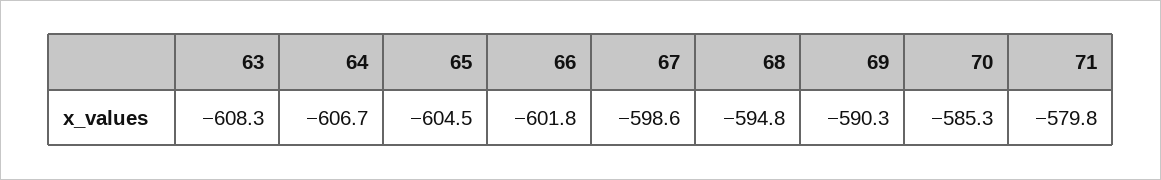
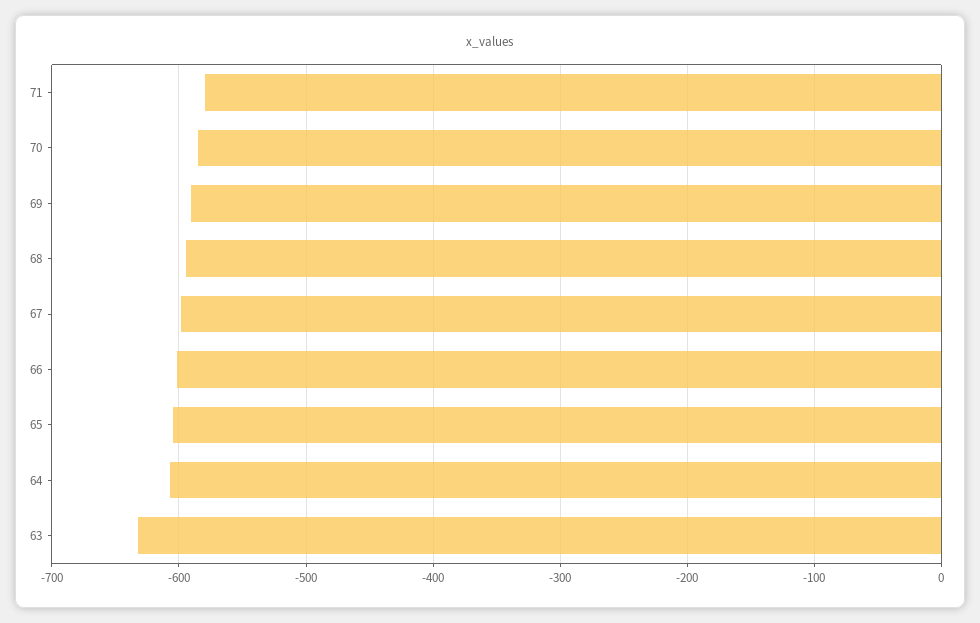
  {
-   "63": -608.3,
+   "63": -630,
    "64": -606.7,
    "65": -604.5,
    "66": -601.8,
    "67": -598.6,
    "68": -594.8,
    "69": -590.3,
    "70": -585.3,
    "71": -579.8
  }

